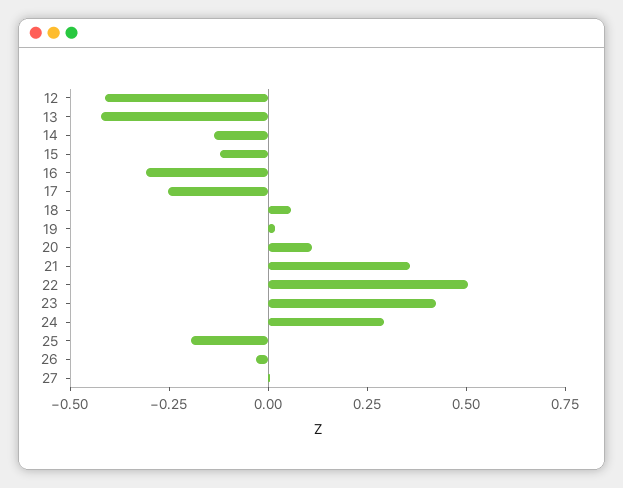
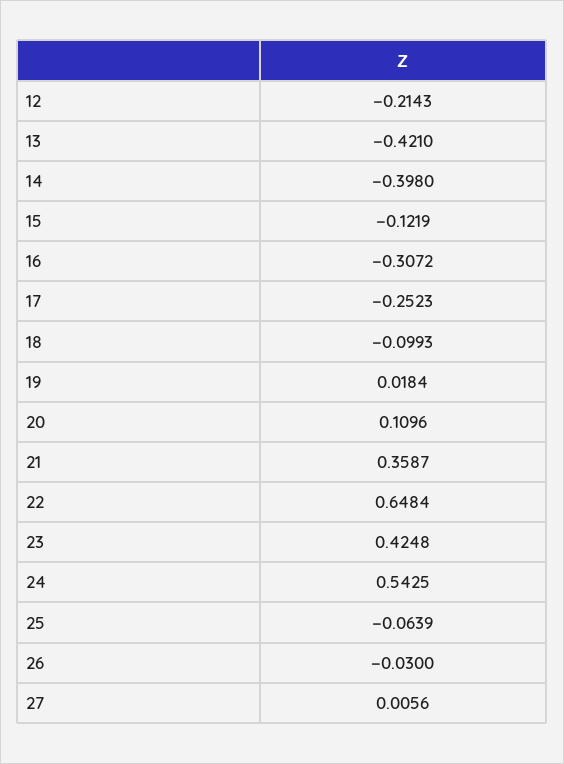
  {
-   "12": -0.4,
+   "12": -0.2143,
    "13": -0.421,
-   "14": -0.15,
+   "14": -0.398,
    "15": -0.1219,
    "16": -0.3072,
    "17": -0.2523,
-   "18": 0.05,
+   "18": -0.0993,
    "19": 0.0184,
    "20": 0.1096,
    "21": 0.3587,
-   "22": 0.5,
+   "22": 0.6484,
    "23": 0.4248,
-   "24": 0.3,
+   "24": 0.5425,
-   "25": -0.2,
+   "25": -0.0639,
    "26": -0.03,
    "27": 0.0056
  }

